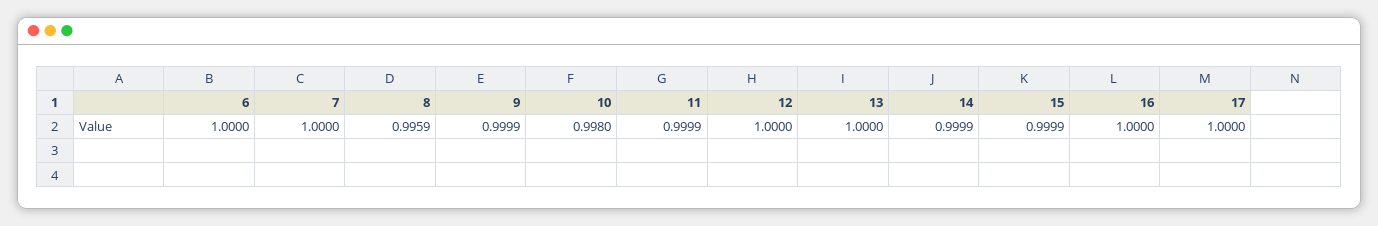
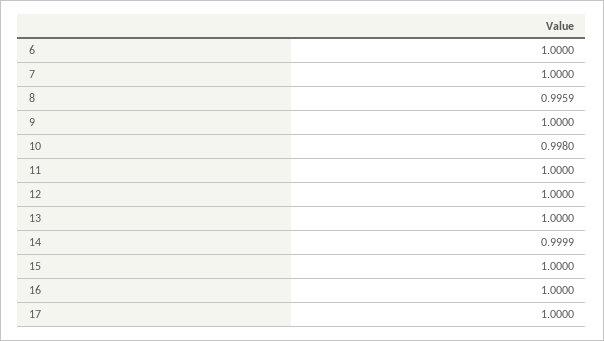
  {
    "6": 1,
    "7": 1,
    "8": 0.9959,
-   "9": 0.9999,
+   "9": 1,
    "10": 0.998,
-   "11": 0.9999,
+   "11": 1,
    "12": 1,
    "13": 1,
    "14": 0.9999,
-   "15": 0.9999,
+   "15": 1,
    "16": 1,
    "17": 1
  }

